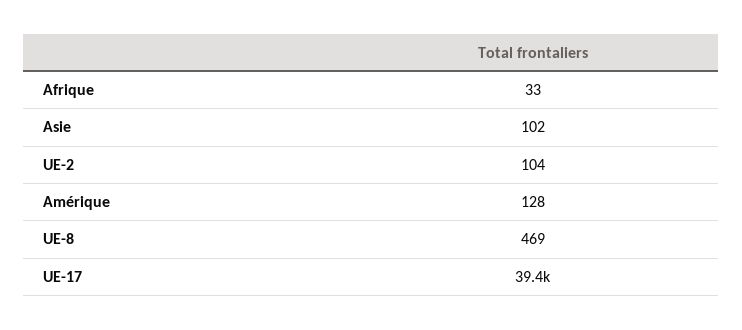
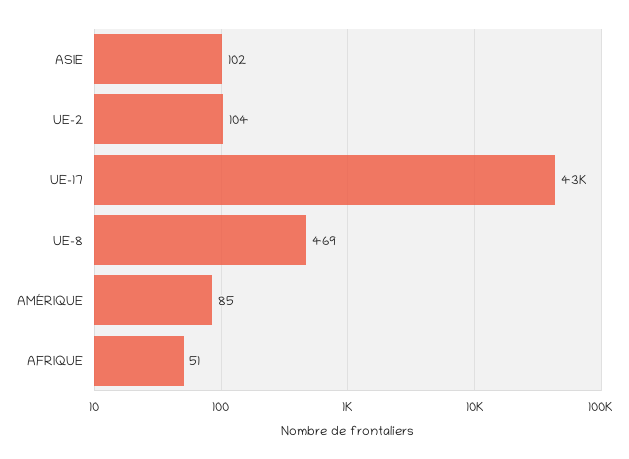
  {
-   "Afrique": 33,
+   "Afrique": 51,
    "Asie": 102,
    "UE-2": 104,
-   "Amérique": 128,
+   "Amérique": 85,
    "UE-8": 469,
-   "UE-17": 39400
+   "UE-17": 43000
  }

